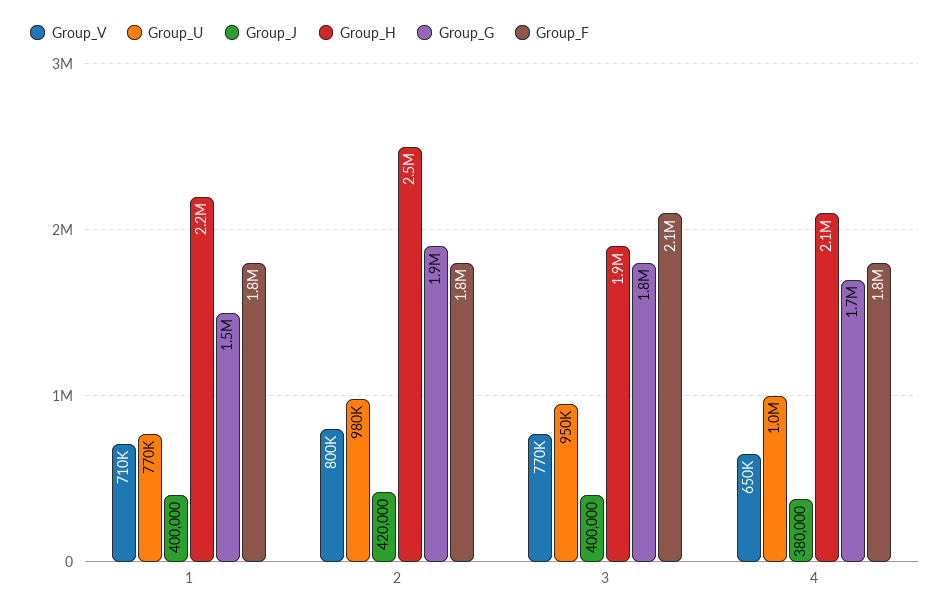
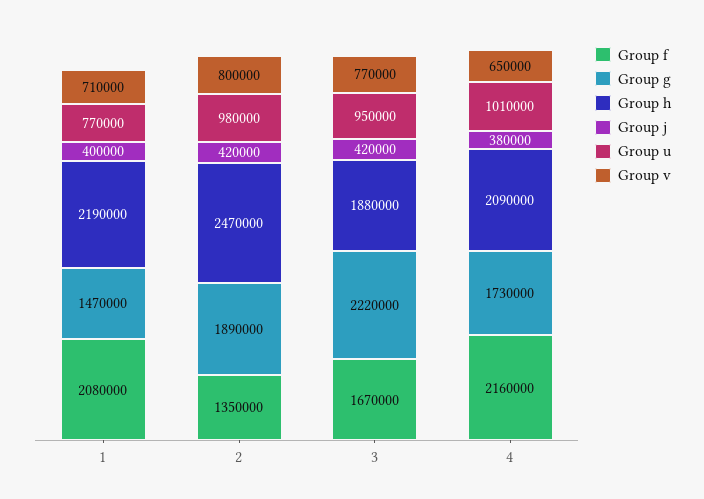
  {
    "Group_V": {
      "1": 710000,
      "2": 800000,
      "3": 770000,
      "4": 650000
    },
    "Group_U": {
      "1": 770000,
      "2": 980000,
      "3": 950000,
      "4": 1010000
    },
    "Group_J": {
      "1": 400000,
      "2": 420000,
-     "3": 400000,
+     "3": 420000,
      "4": 380000
    },
    "Group_H": {
      "1": 2190000,
      "2": 2470000,
      "3": 1880000,
      "4": 2090000
    },
    "Group_G": {
      "1": 1470000,
      "2": 1890000,
-     "3": 1800000,
+     "3": 2220000,
      "4": 1730000
    },
    "Group_F": {
-     "1": 1800000,
+     "1": 2080000,
-     "2": 1800000,
+     "2": 1350000,
-     "3": 2100000,
+     "3": 1670000,
-     "4": 1800000
+     "4": 2160000
    }
  }

